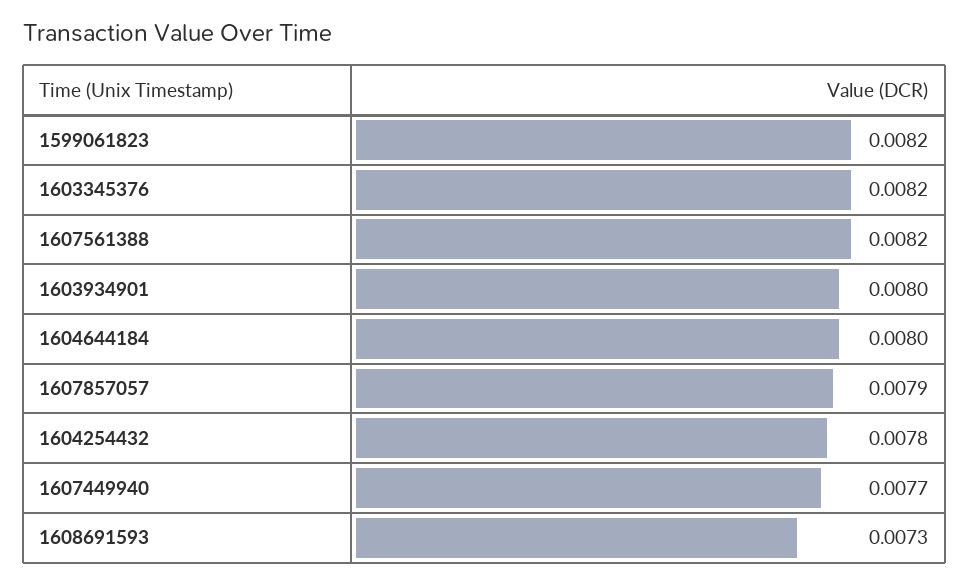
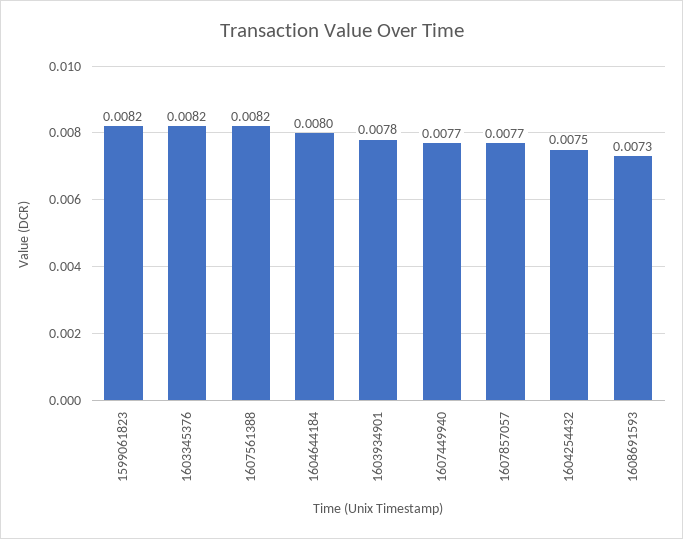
  {
    "1599061823": 0.0082,
    "1603345376": 0.0082,
    "1607561388": 0.0082,
-   "1603934901": 0.008,
+   "1603934901": 0.0078,
    "1604644184": 0.008,
-   "1607857057": 0.0079,
+   "1607857057": 0.0077,
-   "1604254432": 0.0078,
+   "1604254432": 0.0075,
    "1607449940": 0.0077,
    "1608691593": 0.0073
  }

